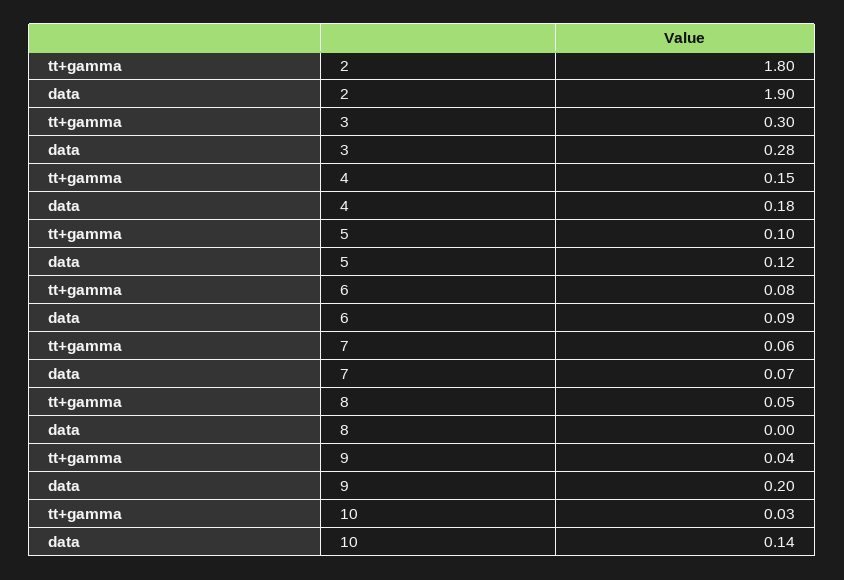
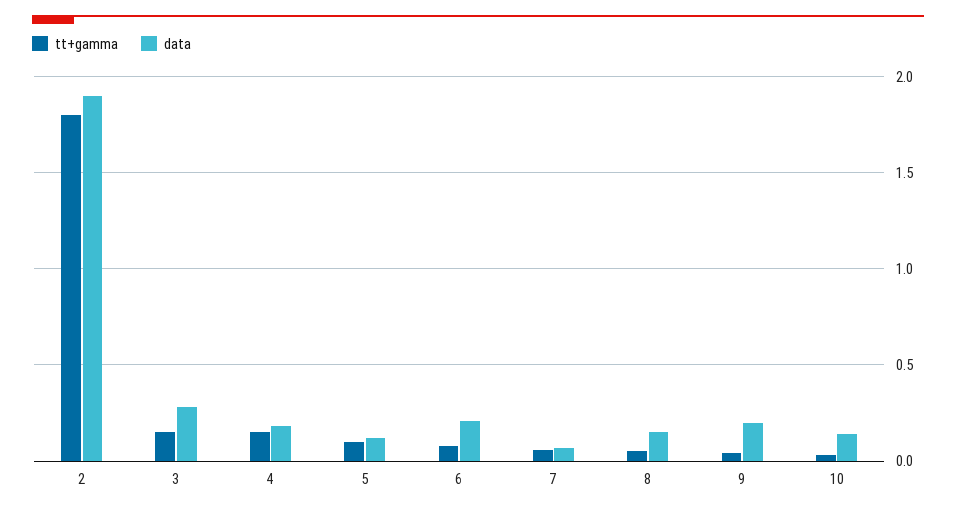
  {
    "tt+gamma": {
      "2": 1.8,
-     "3": 0.3,
+     "3": 0.15,
      "4": 0.15,
      "5": 0.1,
      "6": 0.08,
      "7": 0.06,
      "8": 0.05,
      "9": 0.04,
      "10": 0.03
    },
    "data": {
      "2": 1.9,
      "3": 0.28,
      "4": 0.18,
      "5": 0.12,
-     "6": 0.09,
+     "6": 0.2,
      "7": 0.07,
-     "8": 0,
+     "8": 0.15,
      "9": 0.2,
      "10": 0.14
    }
  }

